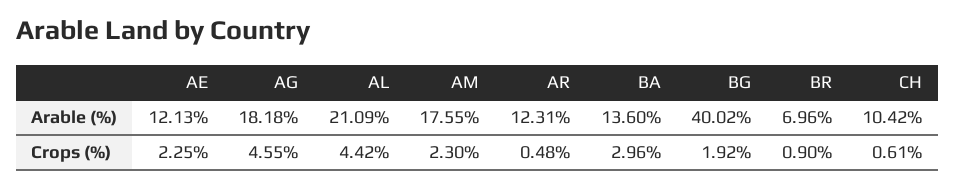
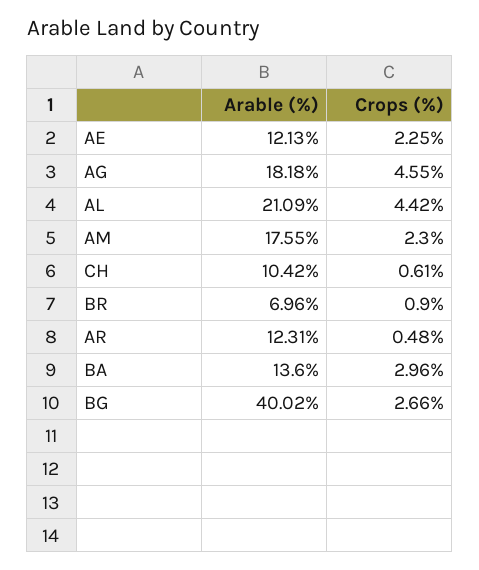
  {
    "AE": {
      "Arable (%)": 12.13,
      "Crops (%)": 2.25
    },
    "AG": {
      "Arable (%)": 18.18,
      "Crops (%)": 4.55
    },
    "AL": {
      "Arable (%)": 21.09,
      "Crops (%)": 4.42
    },
    "AM": {
      "Arable (%)": 17.55,
      "Crops (%)": 2.3
    },
    "AR": {
      "Arable (%)": 12.31,
      "Crops (%)": 0.48
    },
    "BA": {
      "Arable (%)": 13.6,
      "Crops (%)": 2.96
    },
    "BG": {
      "Arable (%)": 40.02,
-     "Crops (%)": 1.92
+     "Crops (%)": 2.66
    },
    "BR": {
      "Arable (%)": 6.96,
      "Crops (%)": 0.9
    },
    "CH": {
      "Arable (%)": 10.42,
      "Crops (%)": 0.61
    }
  }

